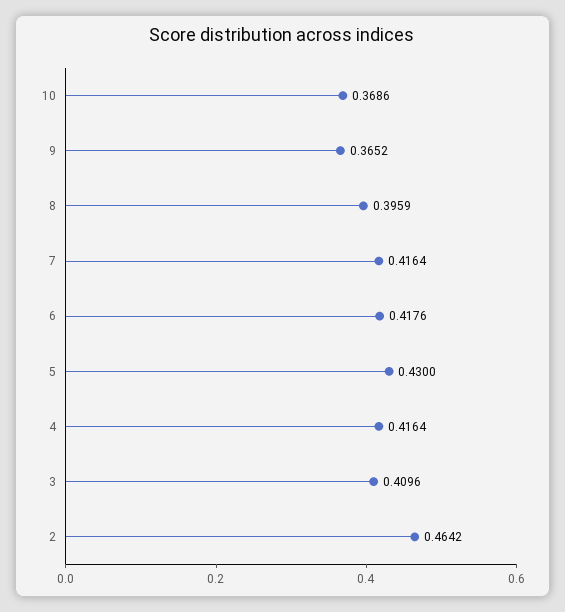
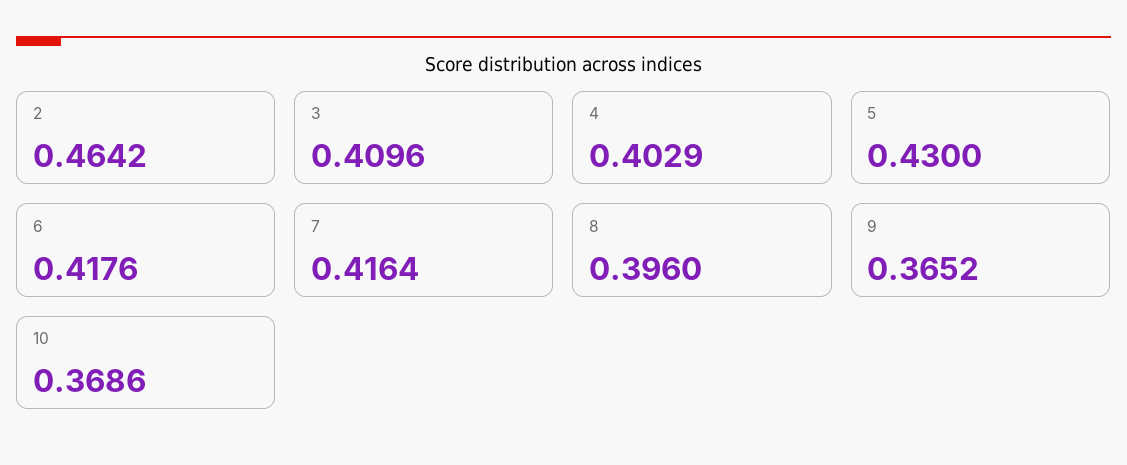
  {
    "10": 0.3686,
    "9": 0.3652,
-   "8": 0.3959,
+   "8": 0.396,
    "7": 0.4164,
    "6": 0.4176,
    "5": 0.43,
-   "4": 0.4164,
+   "4": 0.4029,
    "3": 0.4096,
    "2": 0.4642
  }

